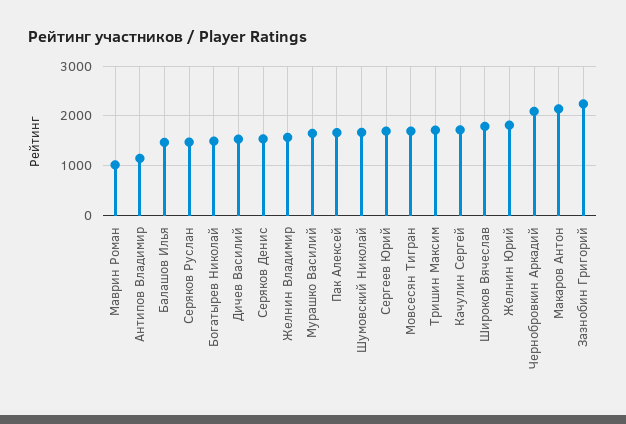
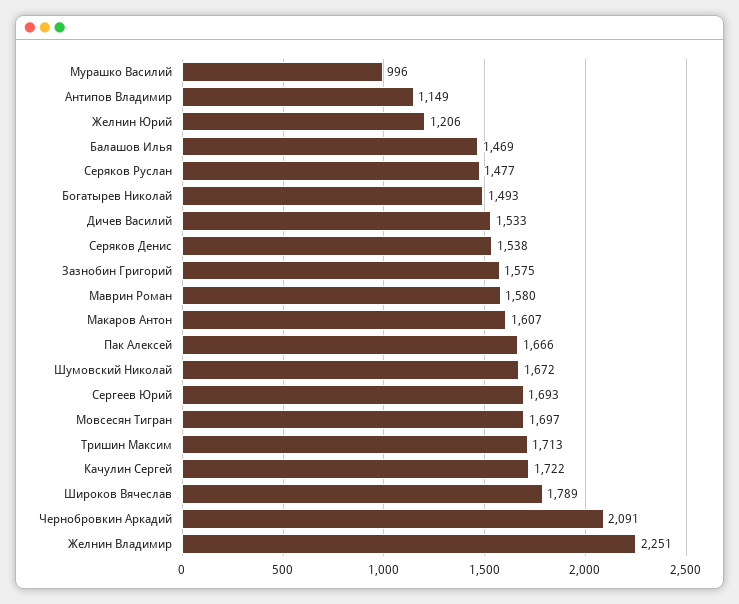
  {
-   "Маврин Роман": 1000,
+   "Маврин Роман": 1580,
    "Антипов Владимир": 1149,
    "Балашов Илья": 1469,
    "Серяков Руслан": 1477,
    "Богатырев Николай": 1493,
    "Дичев Василий": 1533,
    "Серяков Денис": 1538,
-   "Желнин Владимир": 1600,
+   "Желнин Владимир": 2251,
-   "Мурашко Василий": 1600,
+   "Мурашко Василий": 996,
    "Пак Алексей": 1666,
    "Шумовский Николай": 1672,
    "Сергеев Юрий": 1693,
    "Мовсесян Тигран": 1697,
    "Тришин Максим": 1713,
    "Качулин Сергей": 1722,
    "Широков Вячеслав": 1789,
-   "Желнин Юрий": 1800,
+   "Желнин Юрий": 1206,
    "Чернобровкин Аркадий": 2091,
-   "Макаров Антон": 2200,
+   "Макаров Антон": 1607,
-   "Зазнобин Григорий": 2200
+   "Зазнобин Григорий": 1575
  }

